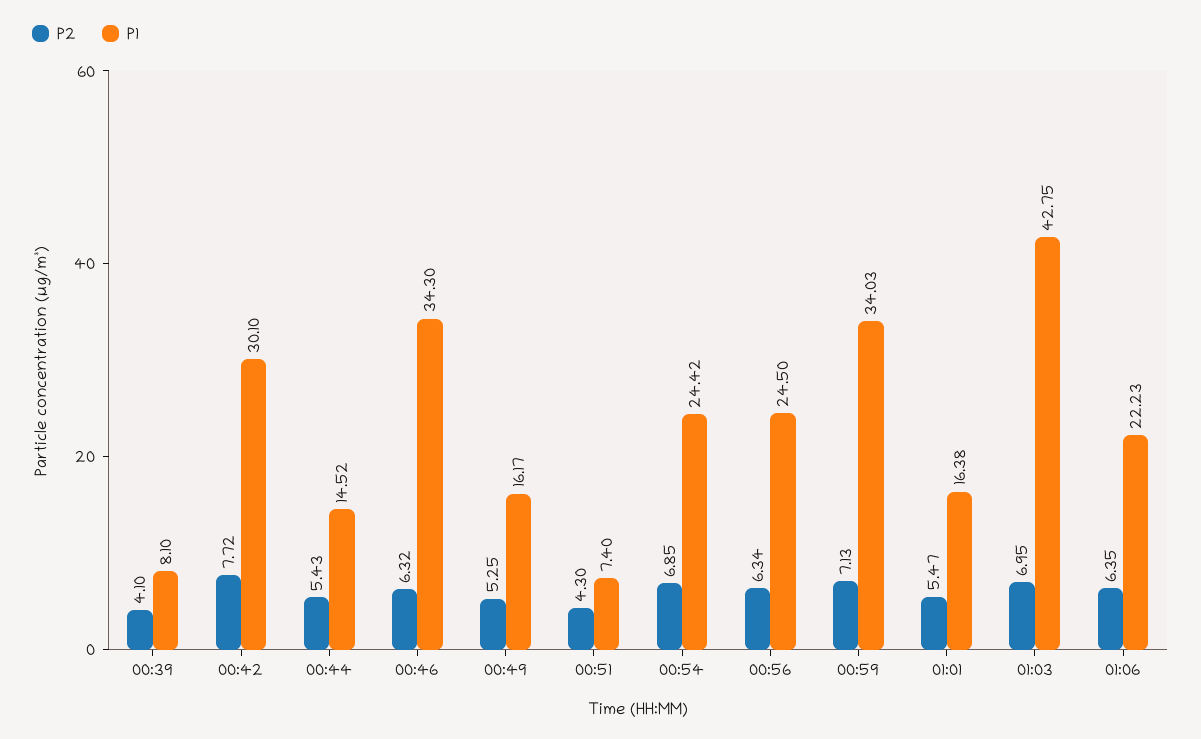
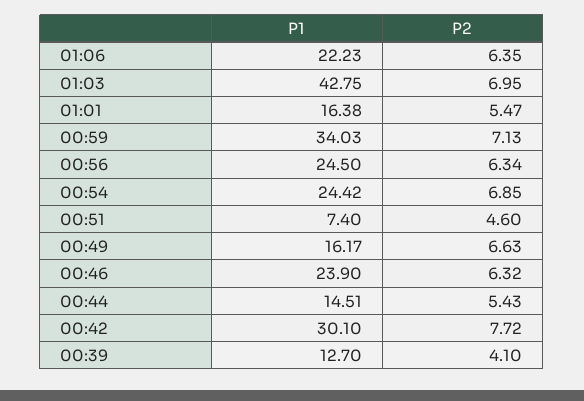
  {
    "P2": {
      "00:39": 4.1,
      "00:42": 7.72,
      "00:44": 5.43,
      "00:46": 6.32,
-     "00:49": 5.25,
+     "00:49": 6.63,
-     "00:51": 4.3,
+     "00:51": 4.6,
      "00:54": 6.85,
      "00:56": 6.34,
      "00:59": 7.13,
      "01:01": 5.47,
      "01:03": 6.95,
      "01:06": 6.35
    },
    "P1": {
-     "00:39": 8.1,
+     "00:39": 12.7,
      "00:42": 30.1,
-     "00:44": 14.52,
+     "00:44": 14.51,
-     "00:46": 34.3,
+     "00:46": 23.9,
      "00:49": 16.17,
      "00:51": 7.4,
      "00:54": 24.42,
      "00:56": 24.5,
      "00:59": 34.03,
      "01:01": 16.38,
      "01:03": 42.75,
      "01:06": 22.23
    }
  }

